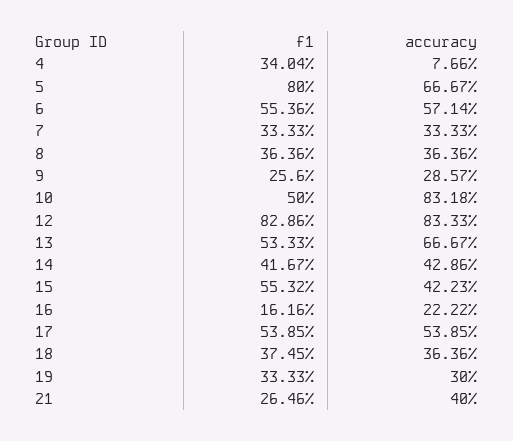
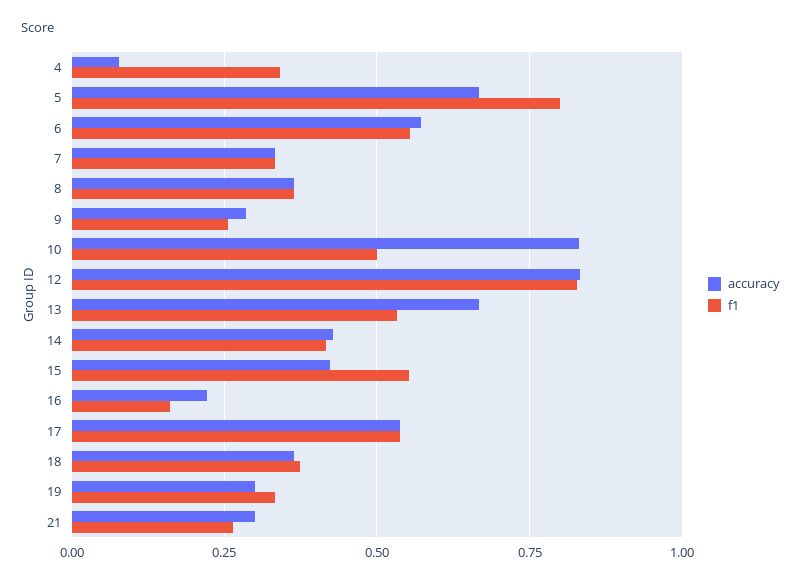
  {
    "f1": {
      "4": 0.3404,
      "5": 0.8,
      "6": 0.5536,
      "7": 0.3333,
      "8": 0.3636,
      "9": 0.256,
      "10": 0.5,
      "12": 0.8286,
      "13": 0.5333,
      "14": 0.4167,
      "15": 0.5532,
      "16": 0.1616,
      "17": 0.5385,
      "18": 0.3745,
      "19": 0.3333,
      "21": 0.2646
    },
    "accuracy": {
      "4": 0.0766,
      "5": 0.6667,
      "6": 0.5714,
      "7": 0.3333,
      "8": 0.3636,
      "9": 0.2857,
      "10": 0.8318,
      "12": 0.8333,
      "13": 0.6667,
      "14": 0.4286,
      "15": 0.4223,
      "16": 0.2222,
      "17": 0.5385,
      "18": 0.3636,
      "19": 0.3,
-     "21": 0.4
+     "21": 0.3
    }
  }

